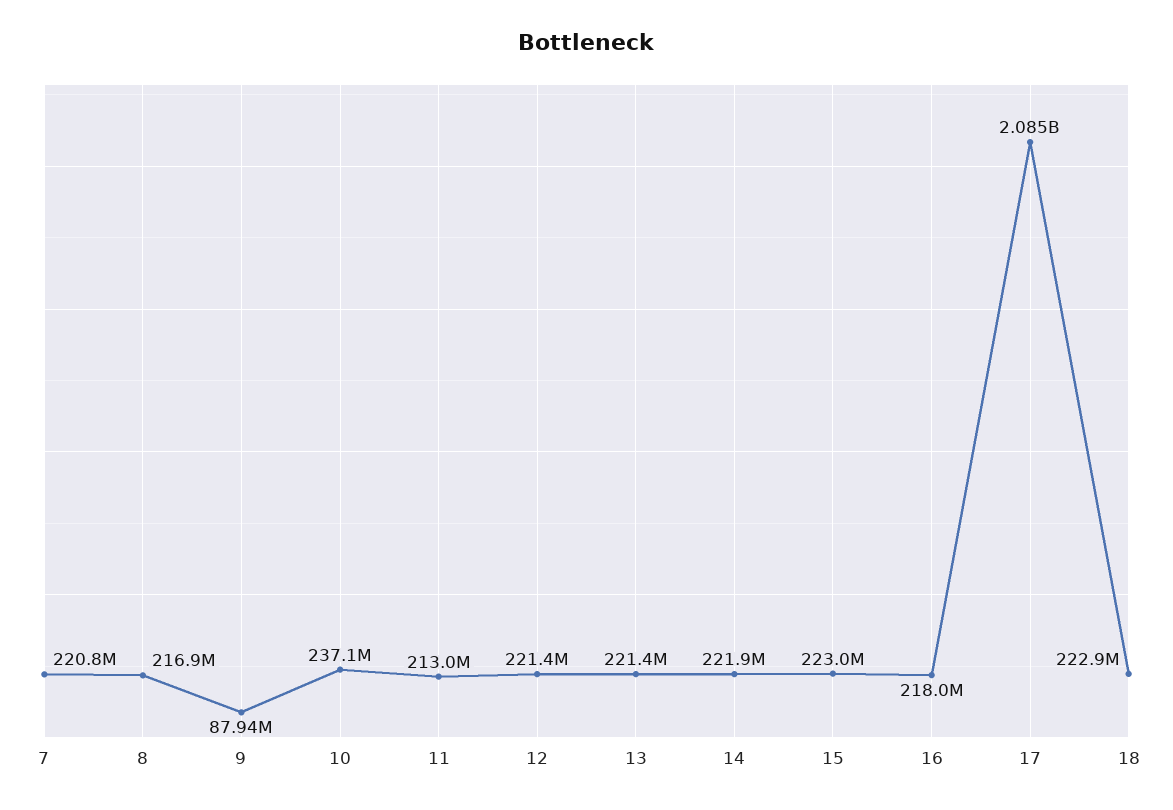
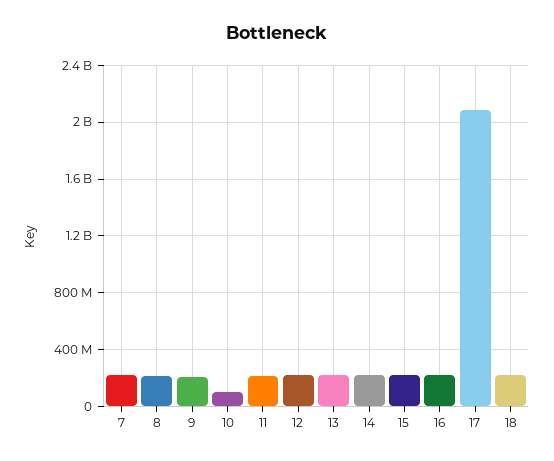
  {
    "7": 220800000,
    "8": 216900000,
-   "9": 87940000,
+   "9": 200000000,
-   "10": 237100000,
+   "10": 100000000,
    "11": 213000000,
    "12": 221400000,
    "13": 221400000,
    "14": 221900000,
    "15": 223000000,
    "16": 218000000,
    "17": 2085000000,
    "18": 222900000
  }

